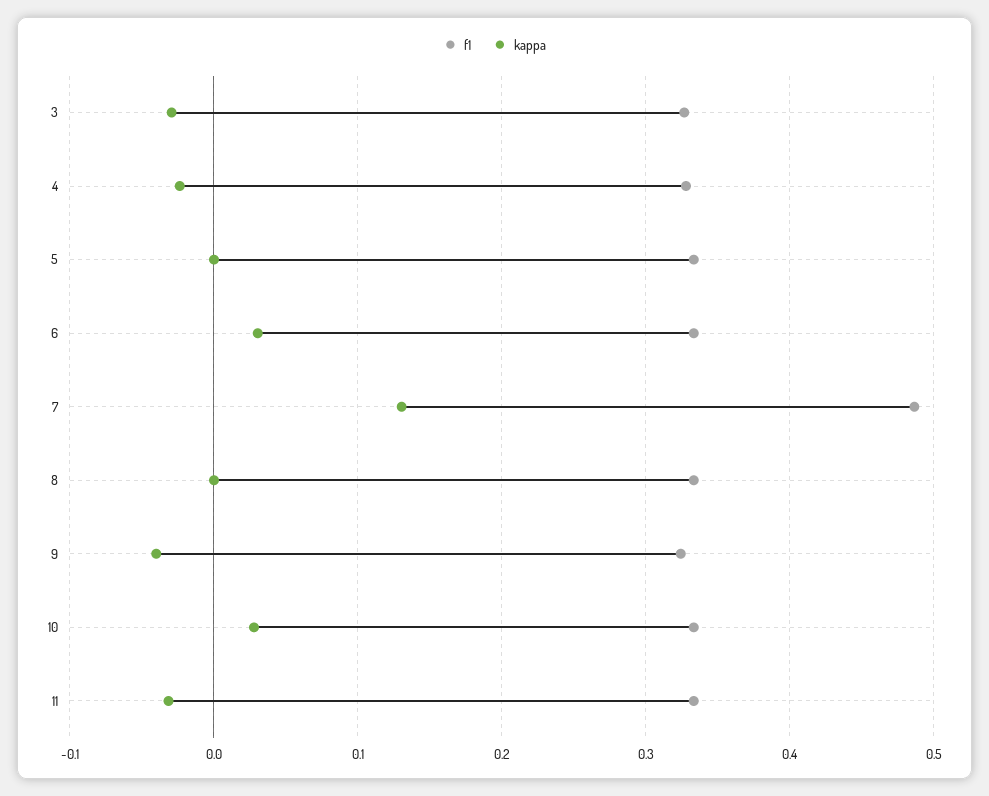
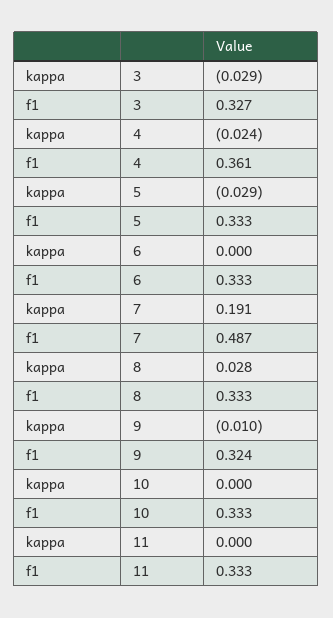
  {
    "f1": {
      "3": 0.327,
-     "4": 0.33,
+     "4": 0.361,
      "5": 0.333,
      "6": 0.333,
      "7": 0.487,
      "8": 0.333,
      "9": 0.324,
      "10": 0.333,
      "11": 0.333
    },
    "kappa": {
      "3": -0.029,
      "4": -0.024,
-     "5": 0,
+     "5": -0.029,
-     "6": 0.03,
+     "6": 0,
-     "7": 0.13,
+     "7": 0.191,
-     "8": 0,
+     "8": 0.028,
-     "9": -0.04,
+     "9": -0.01,
-     "10": 0.03,
+     "10": 0,
-     "11": -0.03
+     "11": 0
    }
  }

